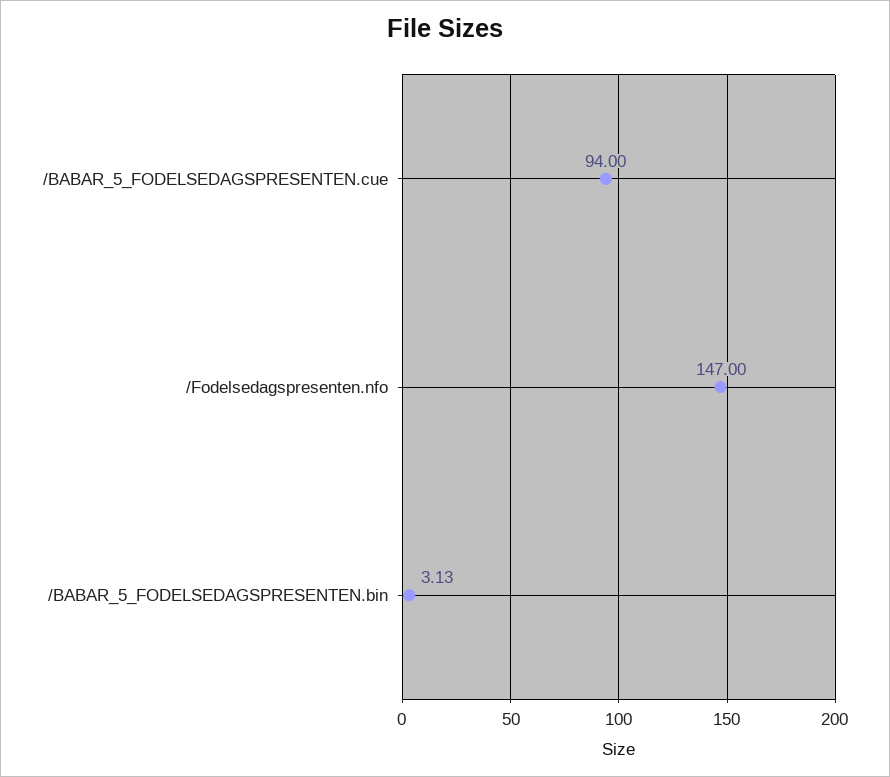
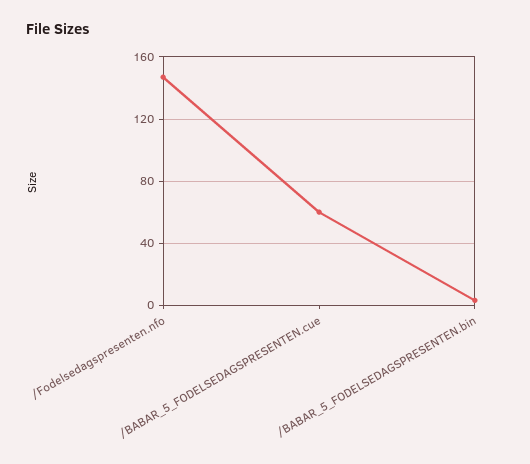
  {
-   "/BABAR_5_FODELSEDAGSPRESENTEN.cue": 94,
+   "/BABAR_5_FODELSEDAGSPRESENTEN.cue": 60,
    "/Fodelsedagspresenten.nfo": 147,
    "/BABAR_5_FODELSEDAGSPRESENTEN.bin": 3.13
  }

